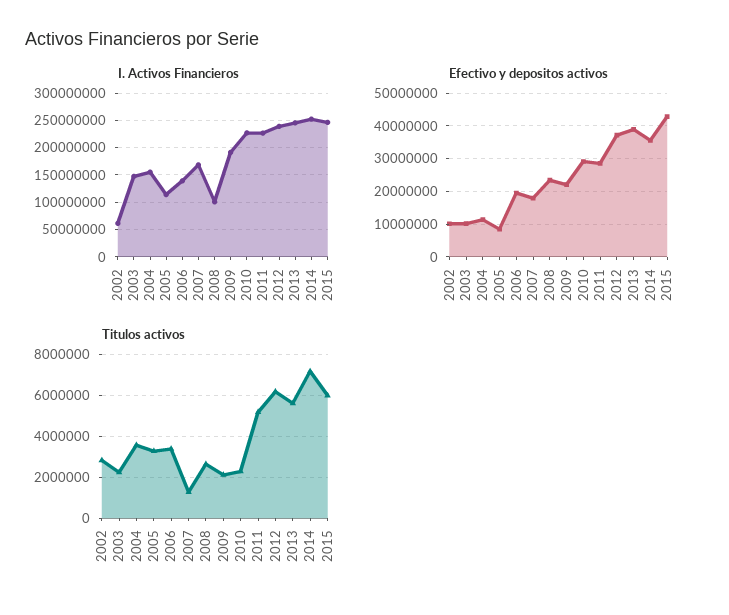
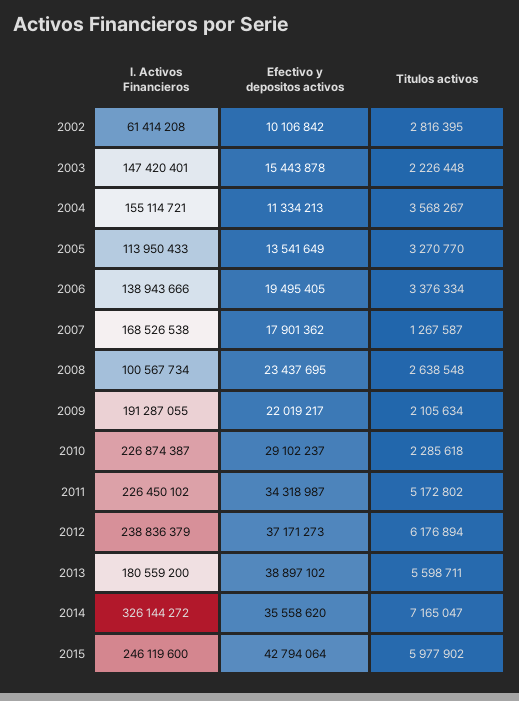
  {
    "I. Activos Financieros": {
      "2002": 61414208,
      "2003": 147420401,
      "2004": 155114721,
      "2005": 113950433,
      "2006": 138943666,
      "2007": 168526538,
      "2008": 100567734,
      "2009": 191287055,
      "2010": 226874387,
      "2011": 226450102,
      "2012": 238836379,
-     "2013": 250000000,
+     "2013": 180559200,
-     "2014": 250000000,
+     "2014": 326144272,
      "2015": 246119600
    },
    "Efectivo y depositos activos": {
      "2002": 10106842,
-     "2003": 10000000,
+     "2003": 15443878,
      "2004": 11334213,
-     "2005": 8000000,
+     "2005": 13541649,
      "2006": 19495405,
      "2007": 17901362,
      "2008": 23437695,
      "2009": 22019217,
      "2010": 29102237,
-     "2011": 28000000,
+     "2011": 34318987,
      "2012": 37171273,
      "2013": 38897102,
      "2014": 35558620,
      "2015": 42794064
    },
    "Titulos activos": {
      "2002": 2816395,
      "2003": 2226448,
      "2004": 3568267,
      "2005": 3270770,
      "2006": 3376334,
      "2007": 1267587,
      "2008": 2638548,
      "2009": 2105634,
      "2010": 2285618,
      "2011": 5172802,
      "2012": 6176894,
      "2013": 5598711,
      "2014": 7165047,
      "2015": 5977902
    }
  }

